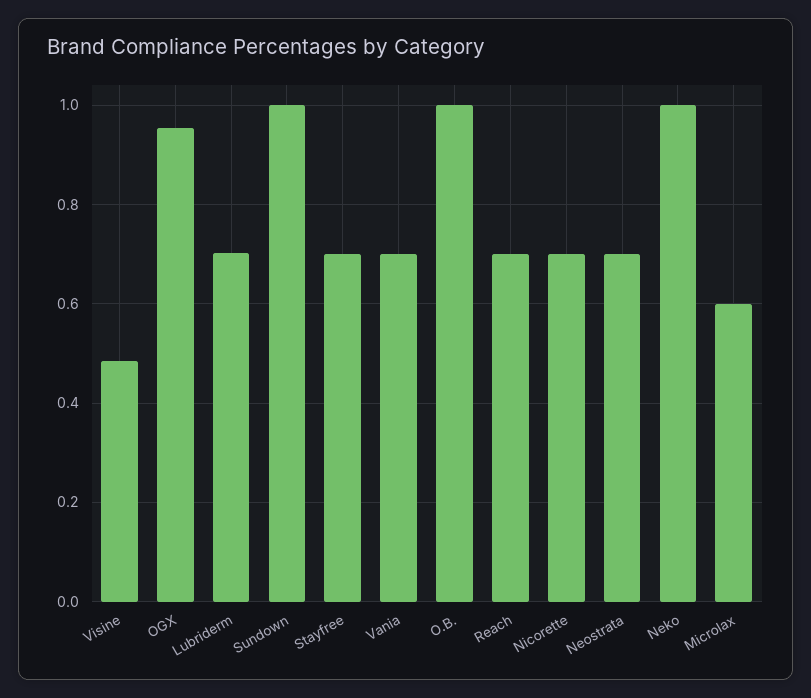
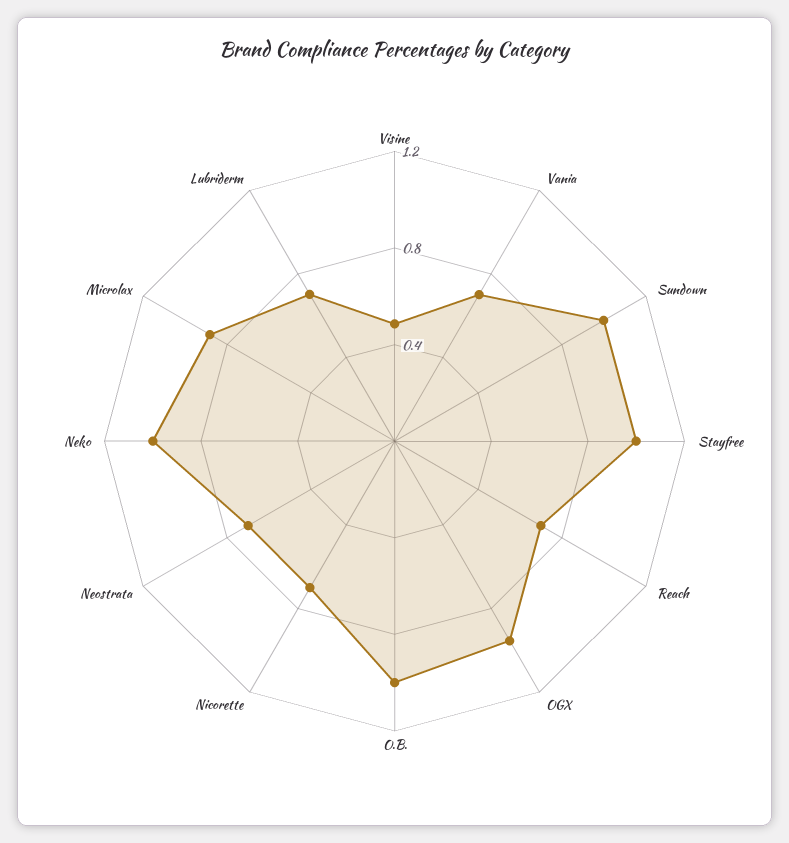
  {
    "Visine": 0.48,
    "OGX": 0.96,
    "Lubriderm": 0.7,
    "Sundown": 1,
-   "Stayfree": 0.7,
+   "Stayfree": 1,
    "Vania": 0.7,
    "O.B.": 1,
    "Reach": 0.7,
    "Nicorette": 0.7,
    "Neostrata": 0.7,
    "Neko": 1,
-   "Microlax": 0.6
+   "Microlax": 0.9
  }

